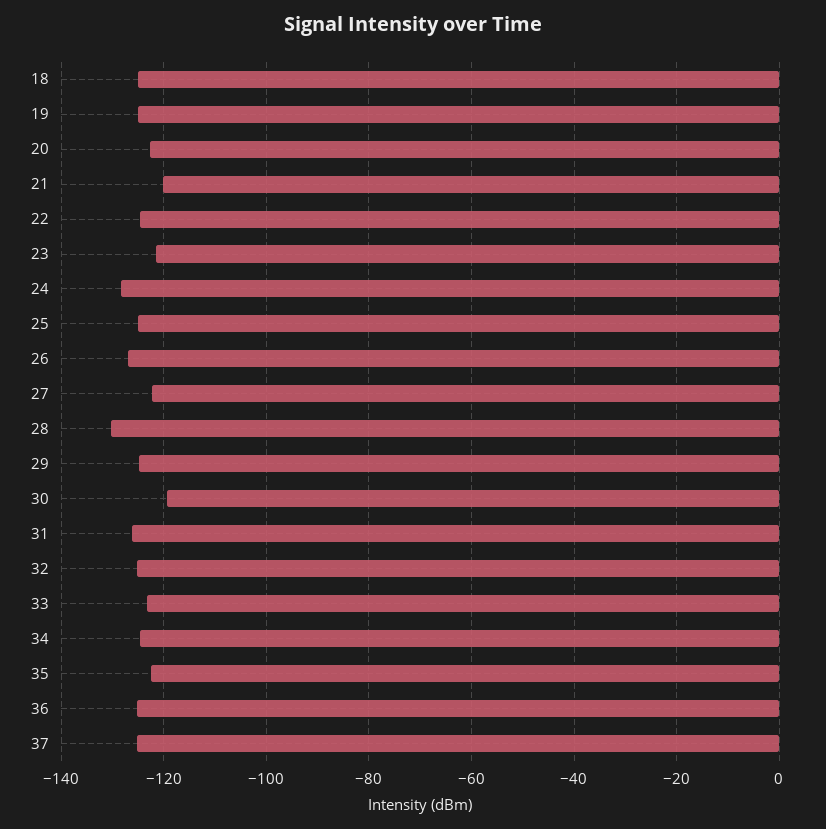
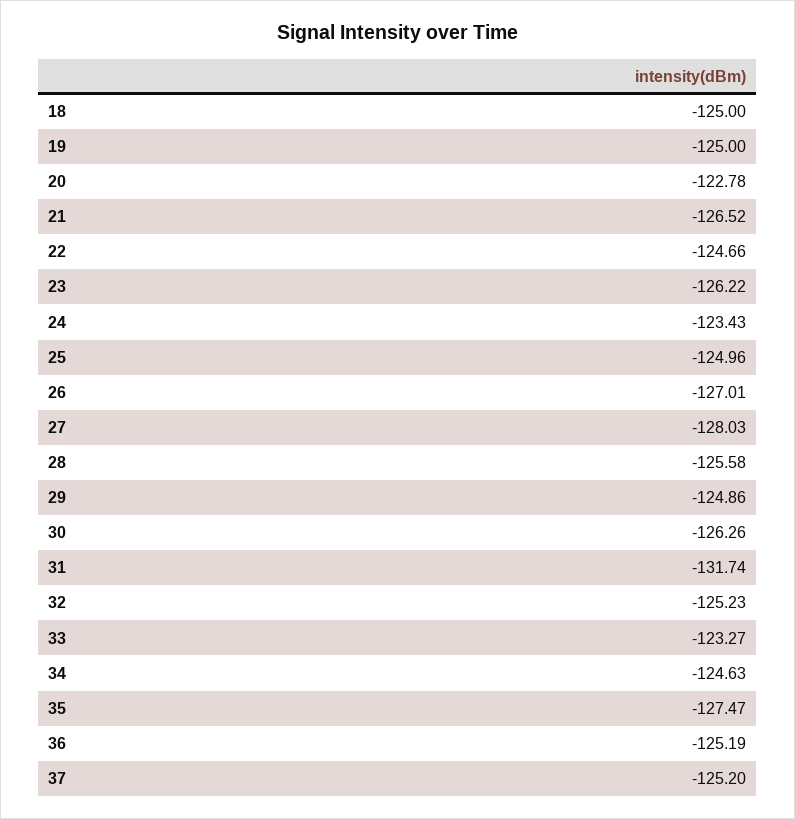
  {
    "18": -125,
    "19": -125,
    "20": -122.78,
-   "21": -120,
+   "21": -126.52,
    "22": -124.66,
-   "23": -122,
+   "23": -126.22,
-   "24": -128,
+   "24": -123.43,
    "25": -124.96,
    "26": -127.01,
-   "27": -122,
+   "27": -128.03,
-   "28": -130,
+   "28": -125.58,
    "29": -124.86,
-   "30": -120,
+   "30": -126.26,
-   "31": -126,
+   "31": -131.74,
    "32": -125.23,
    "33": -123.27,
    "34": -124.63,
-   "35": -122,
+   "35": -127.47,
    "36": -125.19,
    "37": -125.2
  }

